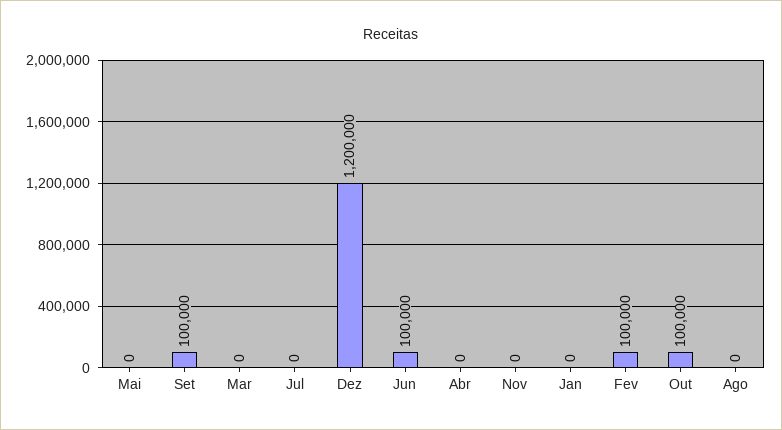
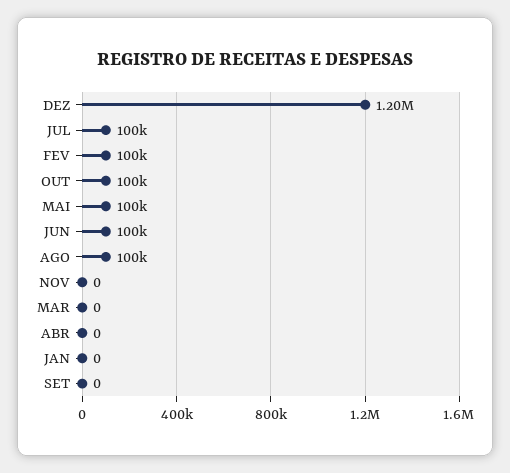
  {
-   "Mai": 0,
+   "Mai": 100000,
-   "Set": 100000,
+   "Set": 0,
    "Mar": 0,
-   "Jul": 0,
+   "Jul": 100000,
    "Dez": 1200000,
    "Jun": 100000,
    "Abr": 0,
    "Nov": 0,
    "Jan": 0,
    "Fev": 100000,
    "Out": 100000,
-   "Ago": 0
+   "Ago": 100000
  }

